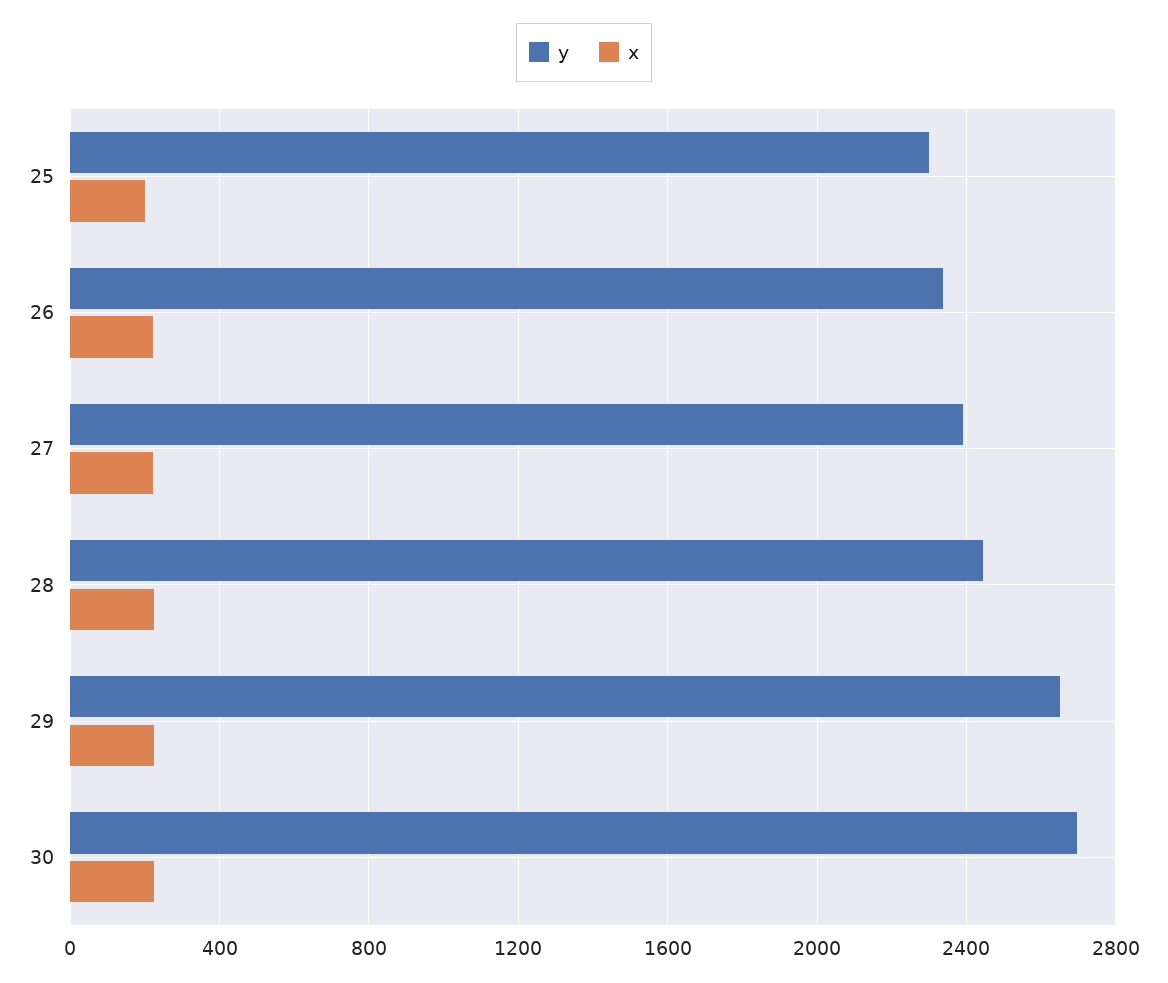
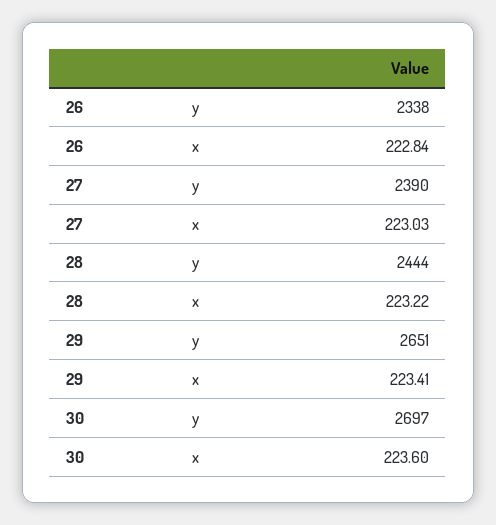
  {
    "y": {
-     "25": 2300,
      "26": 2338,
      "27": 2390,
      "28": 2444,
      "29": 2651,
      "30": 2697
    },
    "x": {
-     "25": 200,
      "26": 222.84,
      "27": 223.03,
      "28": 223.22,
      "29": 223.41,
      "30": 223.6
    }
  }

